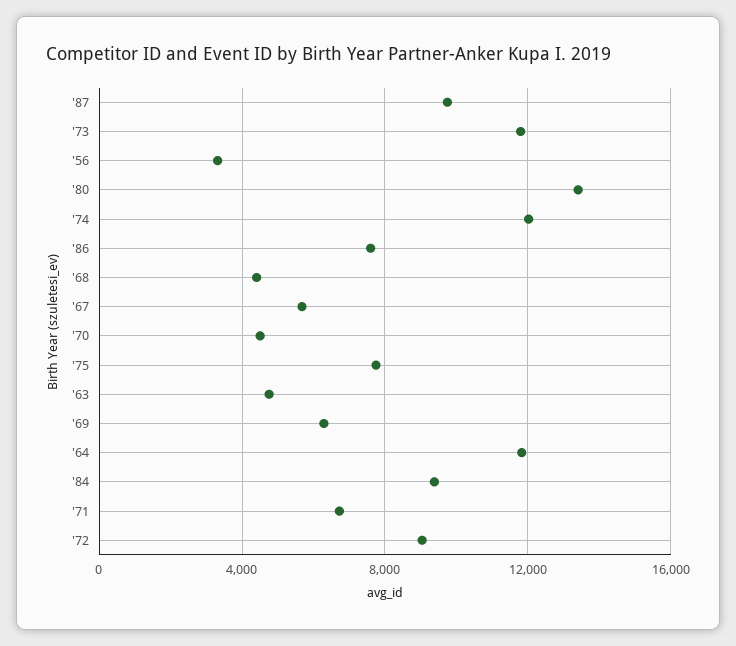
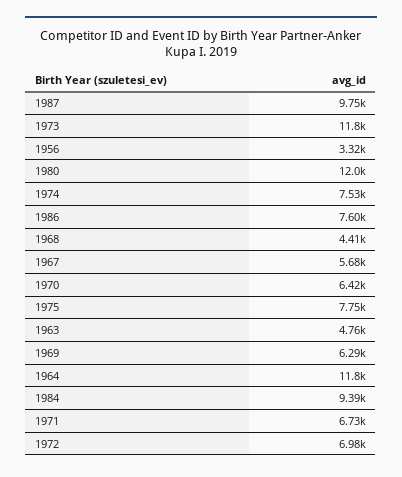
  {
    "'87": 9750,
    "'73": 11800,
    "'56": 3320,
-   "'80": 13500,
+   "'80": 12000,
-   "'74": 12000,
+   "'74": 7530,
    "'86": 7600,
    "'68": 4410,
    "'67": 5680,
-   "'70": 4500,
+   "'70": 6420,
    "'75": 7750,
    "'63": 4760,
    "'69": 6290,
    "'64": 11800,
    "'84": 9390,
    "'71": 6730,
-   "'72": 9000
+   "'72": 6980
  }

